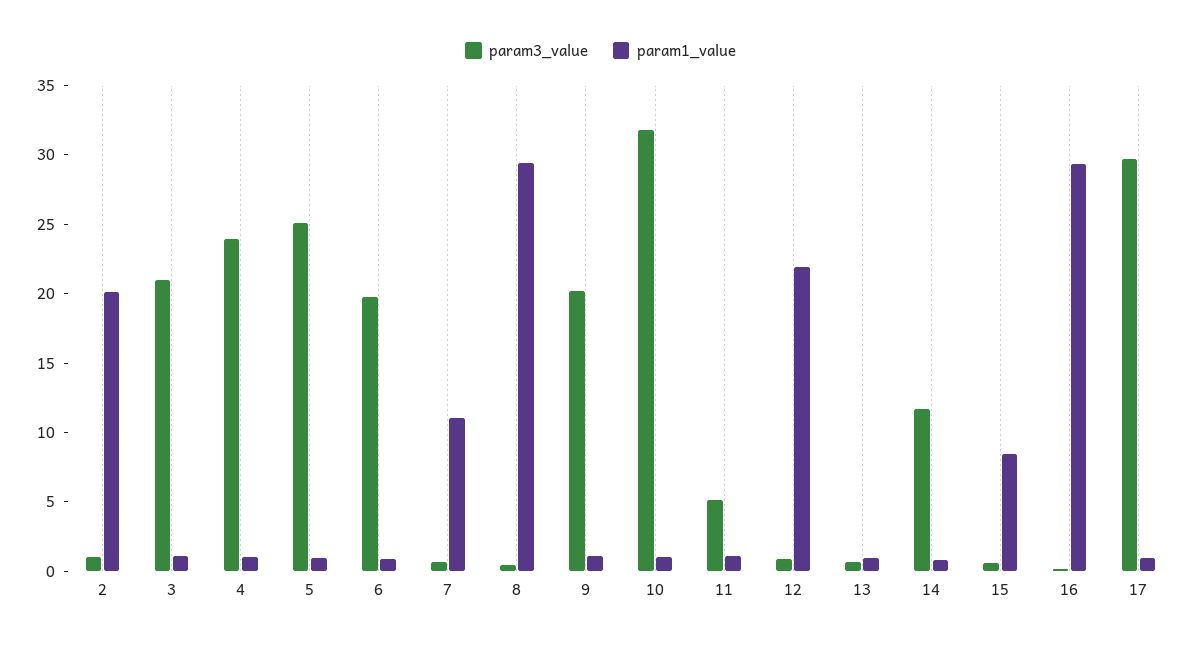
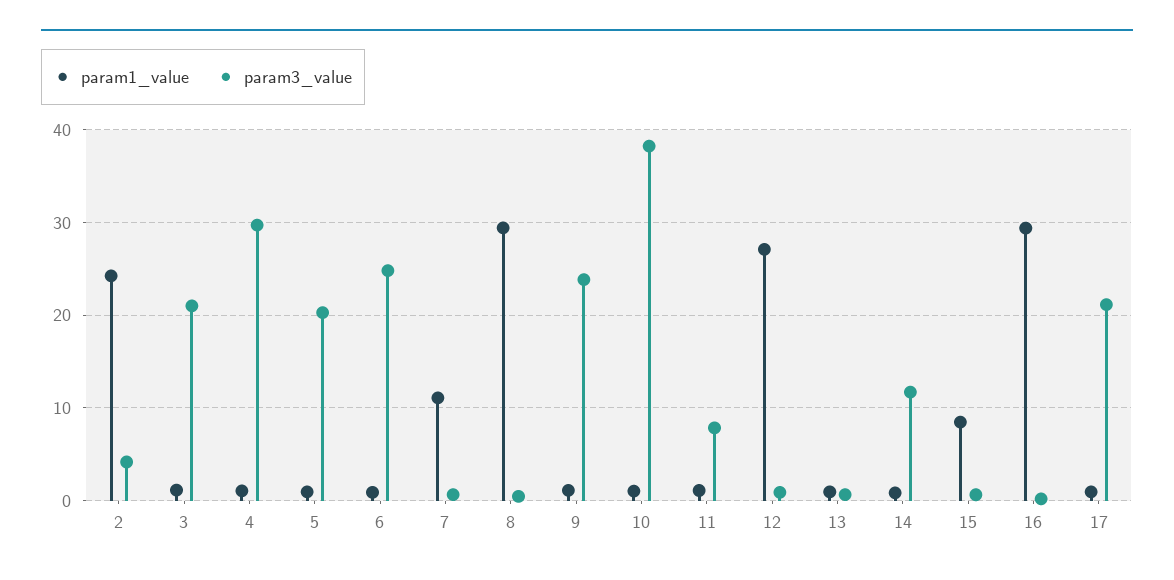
  {
    "param3_value": {
-     "2": 1,
+     "2": 4,
      "3": 21,
-     "4": 24,
+     "4": 30,
-     "5": 25,
+     "5": 20,
-     "6": 20,
+     "6": 25,
      "7": 1,
      "8": 0,
-     "9": 20,
+     "9": 24,
-     "10": 32,
+     "10": 38,
-     "11": 5,
+     "11": 8,
      "12": 1,
      "13": 1,
      "14": 12,
      "15": 1,
      "16": 0,
-     "17": 30
+     "17": 21
    },
    "param1_value": {
-     "2": 20,
+     "2": 24,
      "3": 1,
      "4": 1,
      "5": 1,
      "6": 1,
      "7": 11,
      "8": 29,
      "9": 1,
      "10": 1,
      "11": 1,
-     "12": 22,
+     "12": 27,
      "13": 1,
      "14": 1,
      "15": 8,
      "16": 29,
      "17": 1
    }
  }

